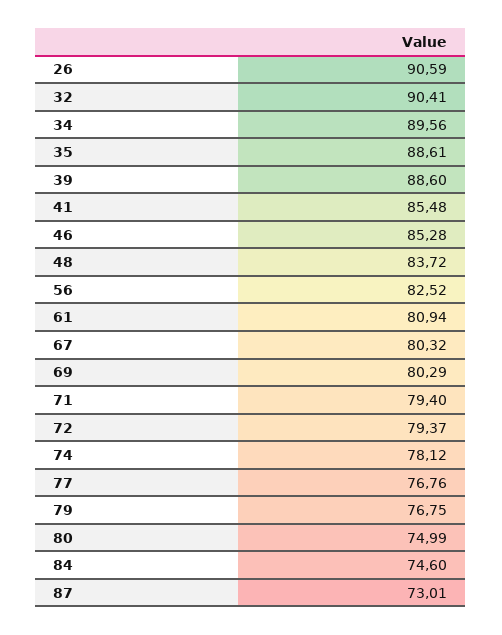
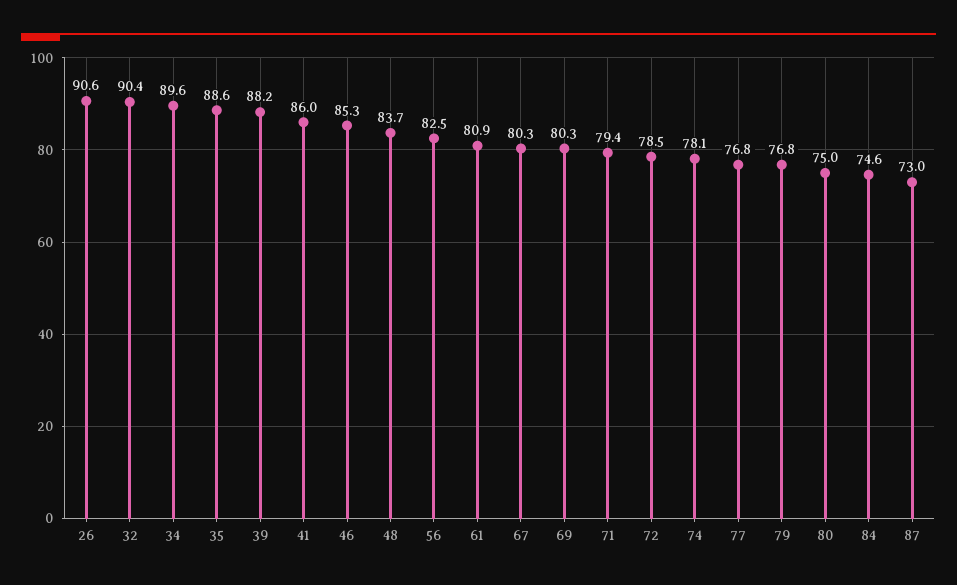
  {
    "26": 90.59,
    "32": 90.41,
    "34": 89.56,
    "35": 88.61,
-   "39": 88.6,
+   "39": 88.2,
-   "41": 85.48,
+   "41": 86,
    "46": 85.28,
    "48": 83.72,
    "56": 82.52,
    "61": 80.94,
    "67": 80.32,
    "69": 80.29,
    "71": 79.4,
-   "72": 79.37,
+   "72": 78.5,
    "74": 78.12,
    "77": 76.76,
    "79": 76.75,
    "80": 74.99,
    "84": 74.6,
    "87": 73.01
  }

